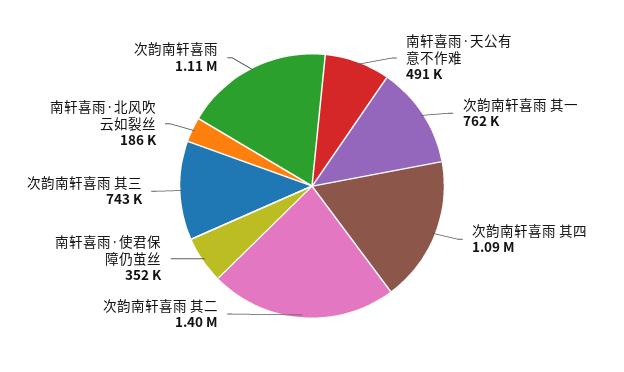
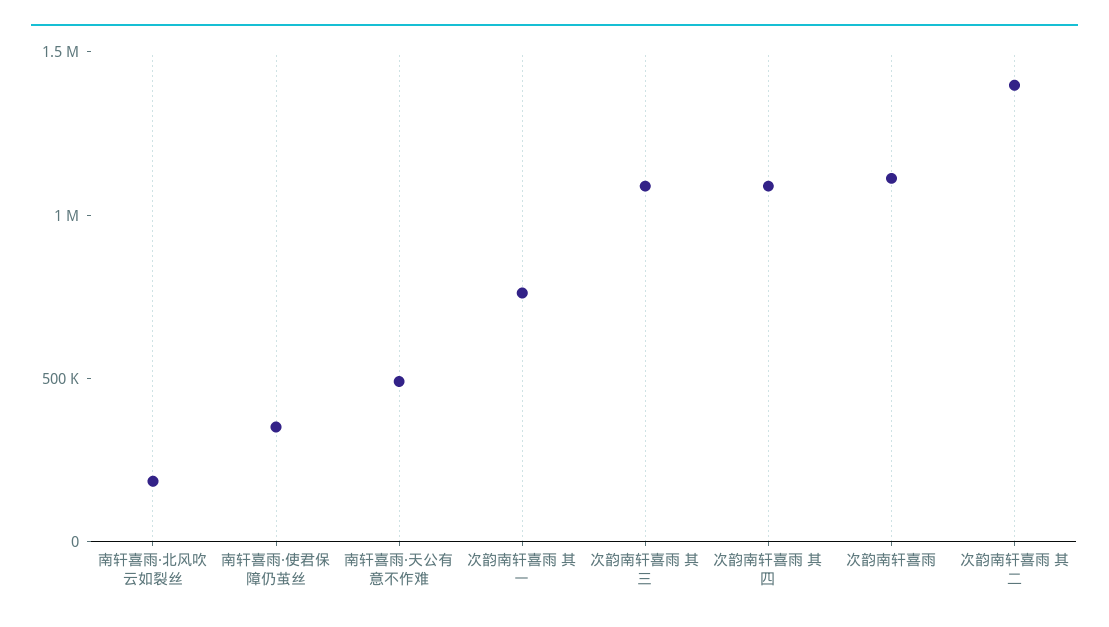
  {
    "南轩喜雨·天公有意不作难": 491000,
    "次韵南轩喜雨 其一": 762000,
    "次韵南轩喜雨 其四": 1090000,
    "次韵南轩喜雨 其二": 1400000,
    "南轩喜雨·使君保障仍茧丝": 352000,
-   "次韵南轩喜雨 其三": 743000,
+   "次韵南轩喜雨 其三": 1100000,
    "南轩喜雨·北风吹云如裂丝": 186000,
    "次韵南轩喜雨": 1110000
  }

